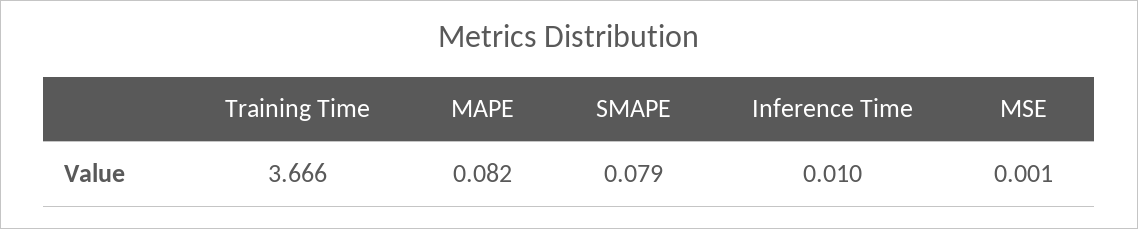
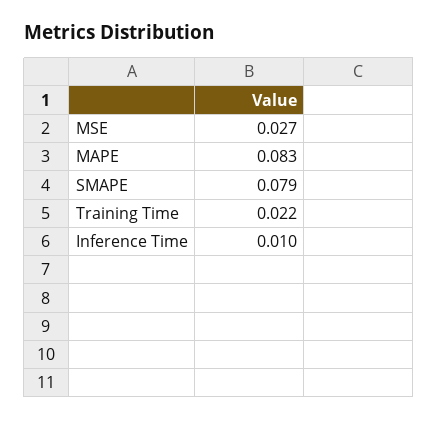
  {
-   "Training Time": 3.666,
+   "Training Time": 0.022,
-   "MAPE": 0.082,
+   "MAPE": 0.083,
    "SMAPE": 0.079,
    "Inference Time": 0.01,
-   "MSE": 0.001
+   "MSE": 0.027
  }

